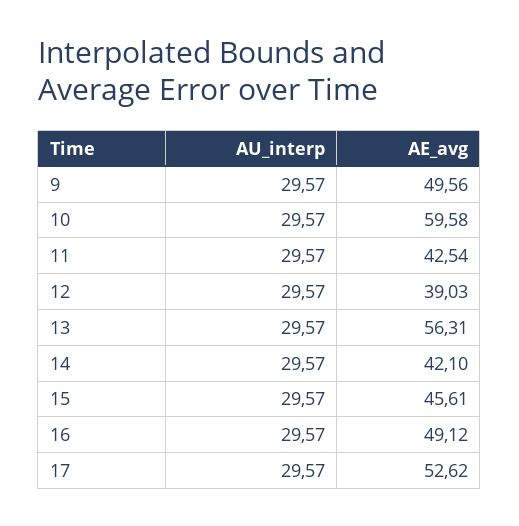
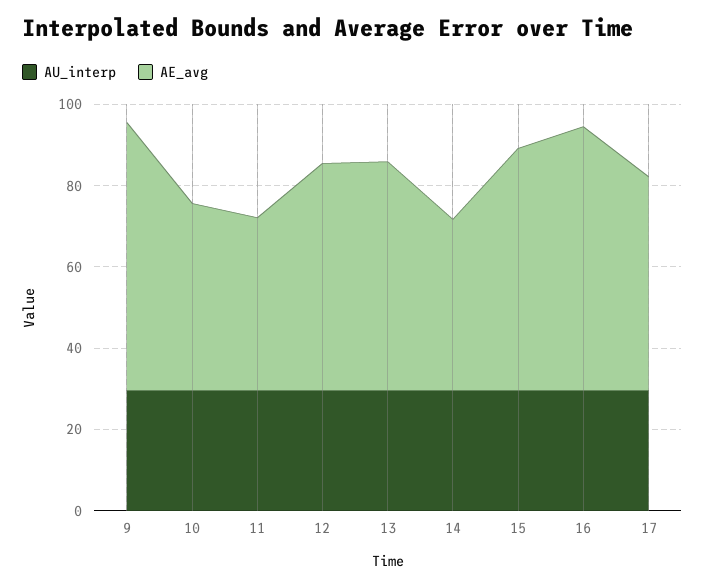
  {
    "AU_interp": {
      "9": 29.57,
      "10": 29.57,
      "11": 29.57,
      "12": 29.57,
      "13": 29.57,
      "14": 29.57,
      "15": 29.57,
      "16": 29.57,
      "17": 29.57
    },
    "AE_avg": {
-     "9": 49.56,
+     "9": 65,
-     "10": 59.58,
+     "10": 45,
      "11": 42.54,
-     "12": 39.03,
+     "12": 55,
      "13": 56.31,
      "14": 42.1,
-     "15": 45.61,
+     "15": 60,
-     "16": 49.12,
+     "16": 65,
      "17": 52.62
    }
  }

